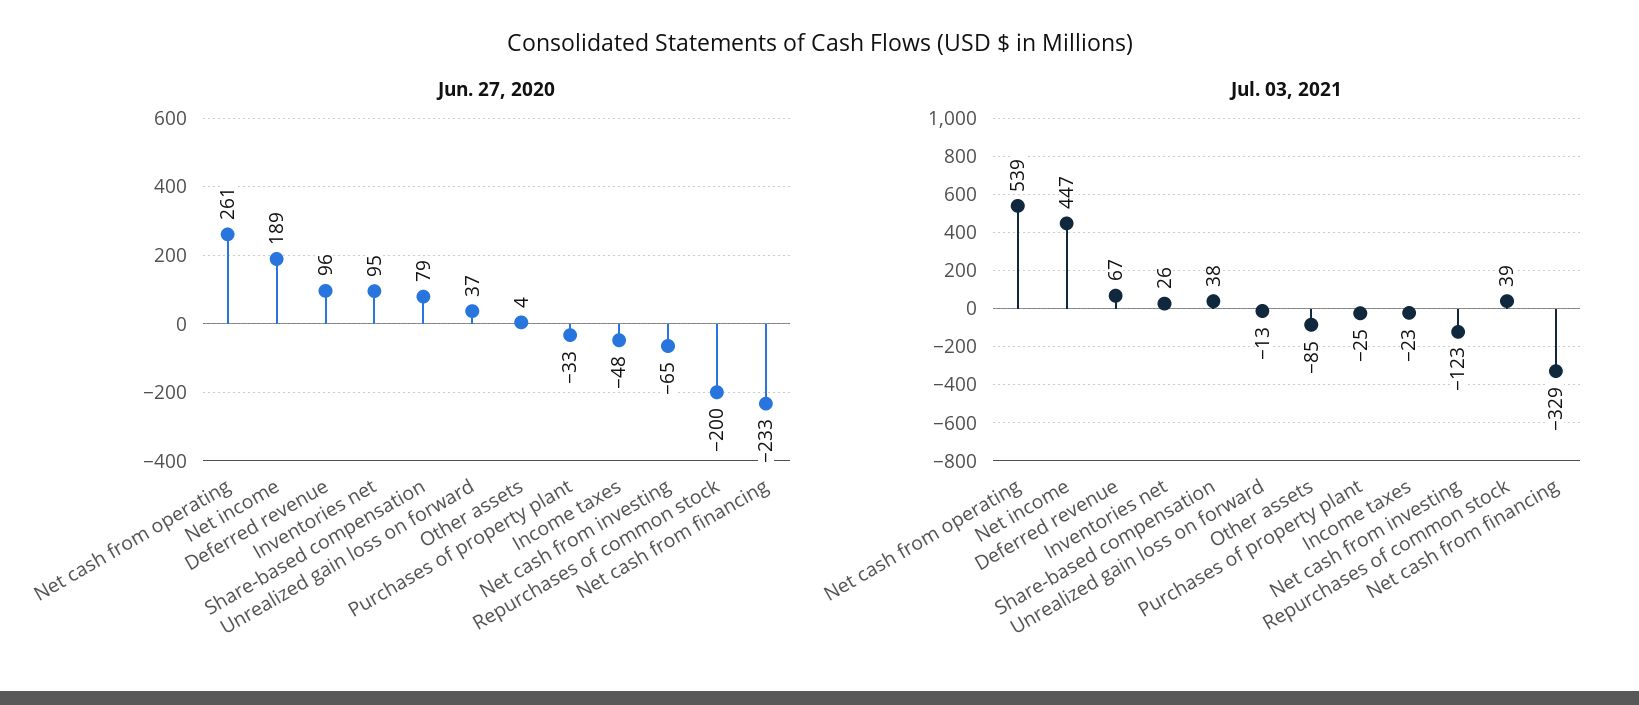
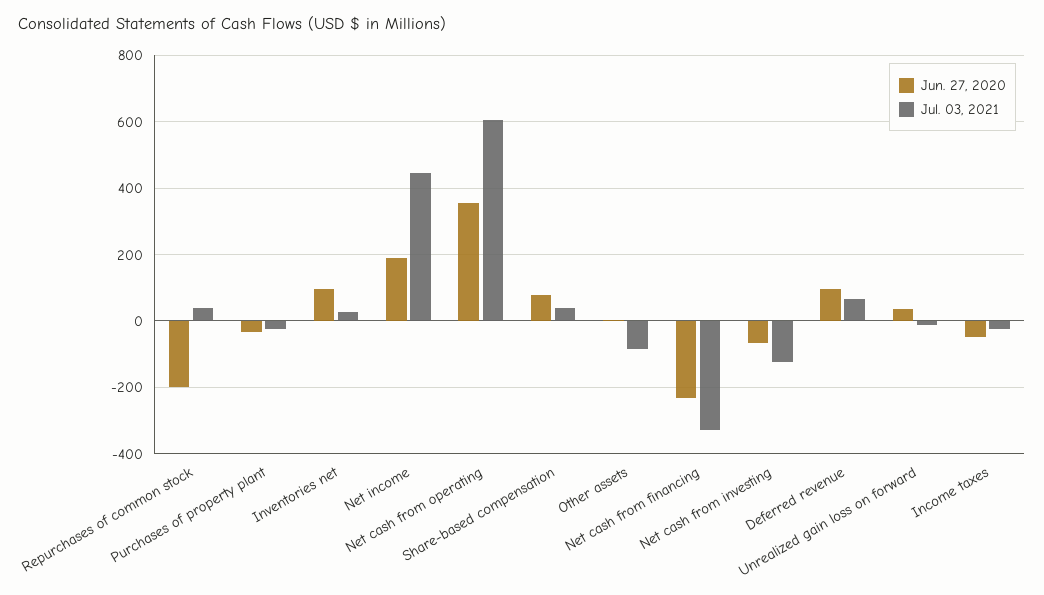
  {
    "Jun. 27, 2020": {
-     "Net cash from operating": 261,
+     "Net cash from operating": 360,
      "Net income": 189,
      "Deferred revenue": 96,
      "Inventories net": 95,
      "Share-based compensation": 79,
      "Unrealized gain loss on forward": 37,
      "Other assets": 4,
      "Purchases of property plant": -33,
      "Income taxes": -48,
      "Net cash from investing": -65,
      "Repurchases of common stock": -200,
      "Net cash from financing": -233
    },
    "Jul. 03, 2021": {
-     "Net cash from operating": 539,
+     "Net cash from operating": 600,
      "Net income": 447,
      "Deferred revenue": 67,
      "Inventories net": 26,
      "Share-based compensation": 38,
      "Unrealized gain loss on forward": -13,
      "Other assets": -85,
      "Purchases of property plant": -25,
      "Income taxes": -23,
      "Net cash from investing": -123,
      "Repurchases of common stock": 39,
      "Net cash from financing": -329
    }
  }

